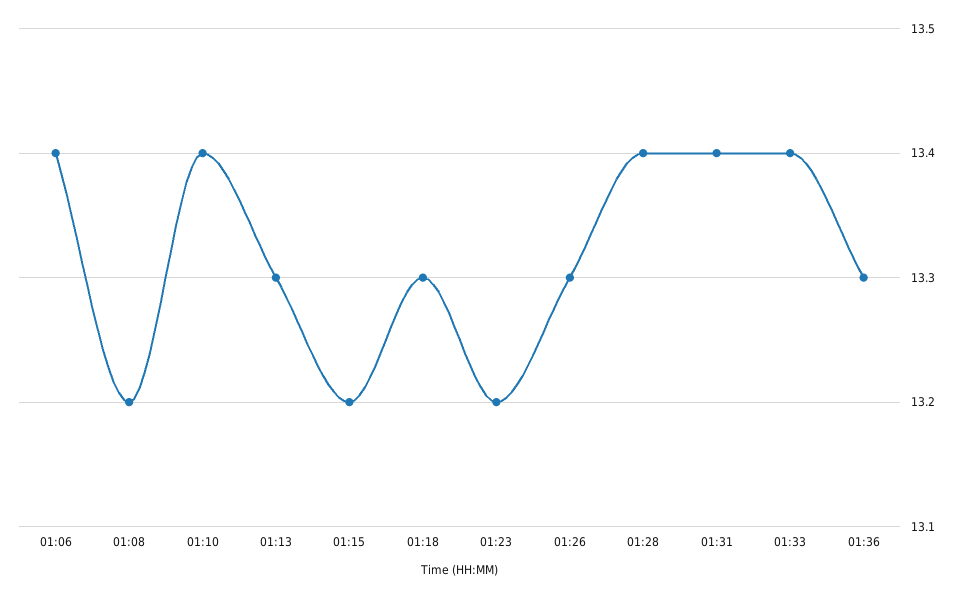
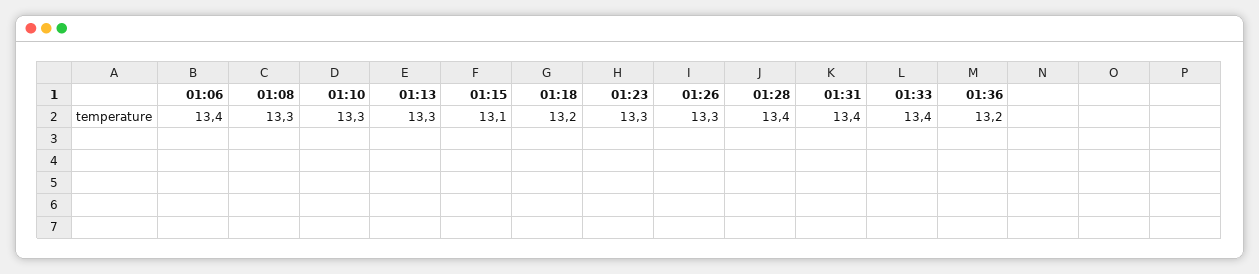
  {
    "01:06": 13.4,
-   "01:08": 13.2,
+   "01:08": 13.3,
-   "01:10": 13.4,
+   "01:10": 13.3,
    "01:13": 13.3,
-   "01:15": 13.2,
+   "01:15": 13.1,
-   "01:18": 13.3,
+   "01:18": 13.2,
-   "01:23": 13.2,
+   "01:23": 13.3,
    "01:26": 13.3,
    "01:28": 13.4,
    "01:31": 13.4,
    "01:33": 13.4,
-   "01:36": 13.3
+   "01:36": 13.2
  }

